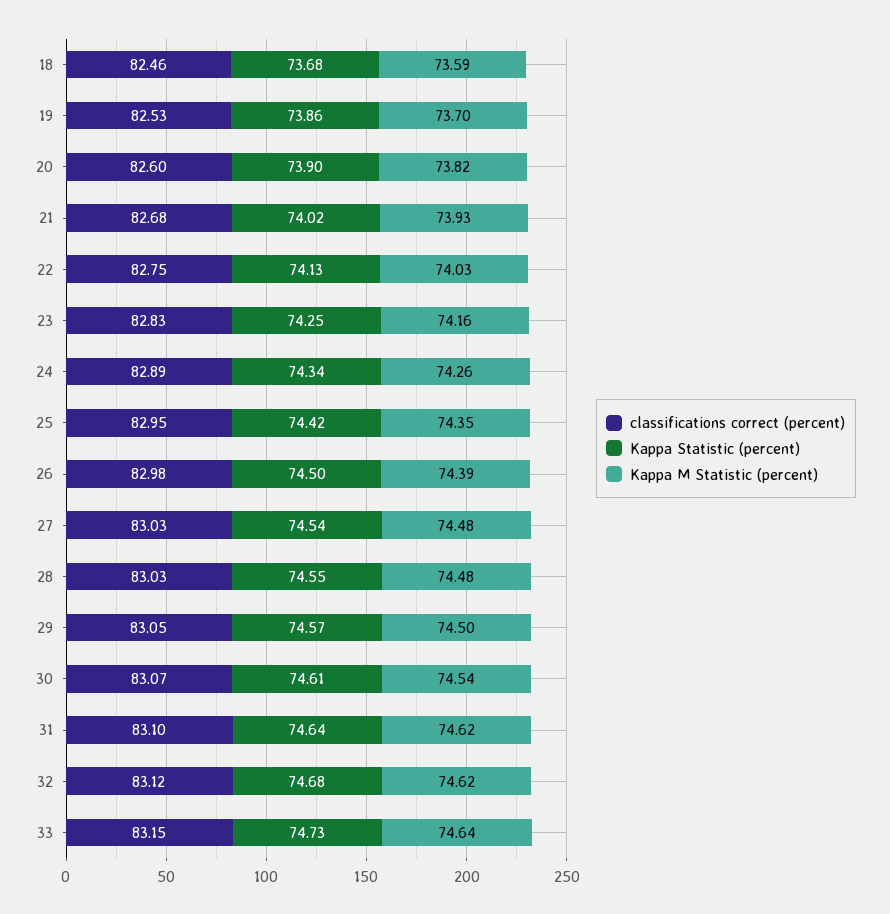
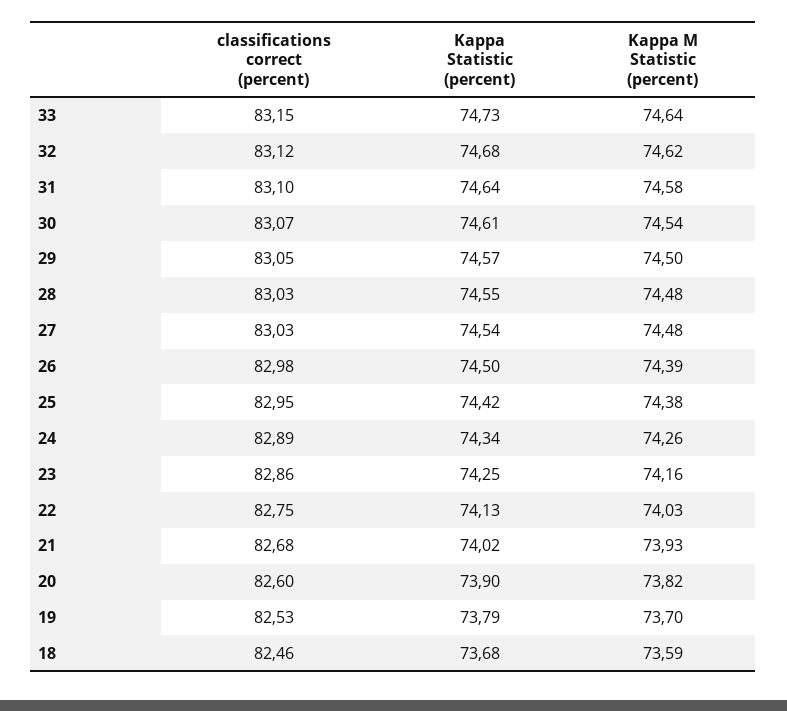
  {
    "classifications correct (percent)": {
      "18": 82.46,
      "19": 82.53,
      "20": 82.6,
      "21": 82.68,
      "22": 82.75,
-     "23": 82.83,
+     "23": 82.86,
      "24": 82.89,
      "25": 82.95,
      "26": 82.98,
      "27": 83.03,
      "28": 83.03,
      "29": 83.05,
      "30": 83.07,
      "31": 83.1,
      "32": 83.12,
      "33": 83.15
    },
    "Kappa Statistic (percent)": {
      "18": 73.68,
-     "19": 73.86,
+     "19": 73.79,
      "20": 73.9,
      "21": 74.02,
      "22": 74.13,
      "23": 74.25,
      "24": 74.34,
      "25": 74.42,
      "26": 74.5,
      "27": 74.54,
      "28": 74.55,
      "29": 74.57,
      "30": 74.61,
      "31": 74.64,
      "32": 74.68,
      "33": 74.73
    },
    "Kappa M Statistic (percent)": {
      "18": 73.59,
      "19": 73.7,
      "20": 73.82,
      "21": 73.93,
      "22": 74.03,
      "23": 74.16,
      "24": 74.26,
-     "25": 74.35,
+     "25": 74.38,
      "26": 74.39,
      "27": 74.48,
      "28": 74.48,
      "29": 74.5,
      "30": 74.54,
-     "31": 74.62,
+     "31": 74.58,
      "32": 74.62,
      "33": 74.64
    }
  }

